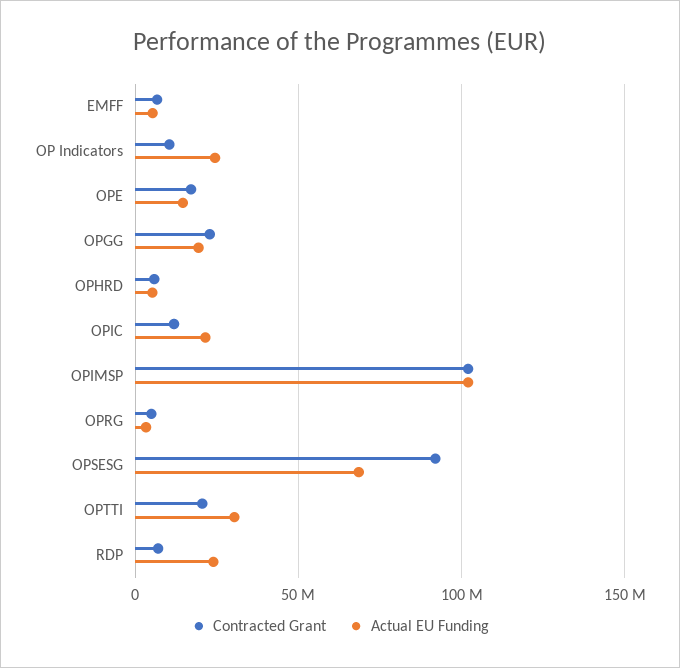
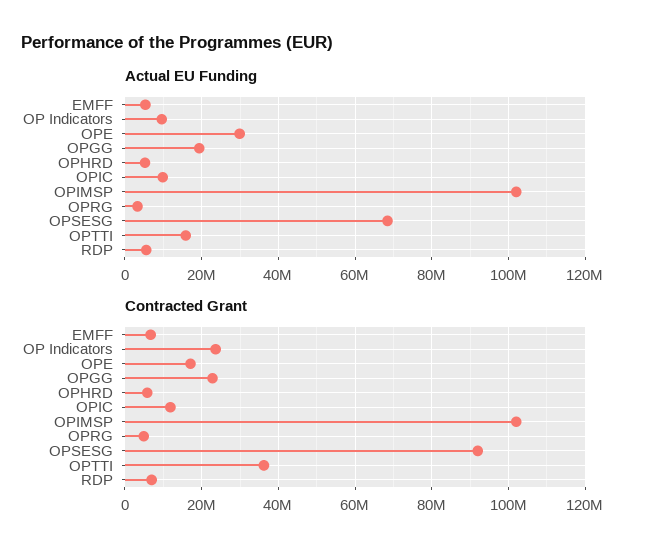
  {
    "Contracted Grant": {
      "EMFF": 6000000,
-     "OP Indicators": 10000000,
+     "OP Indicators": 24000000,
      "OPE": 18000000,
      "OPGG": 22000000,
      "OPHRD": 6000000,
      "OPIC": 12000000,
      "OPIMSP": 102000000,
      "OPRG": 4000000,
      "OPSESG": 92000000,
-     "OPTTI": 20000000,
+     "OPTTI": 36000000,
      "RDP": 6000000
    },
    "Actual EU Funding": {
      "EMFF": 6000000,
-     "OP Indicators": 25000000,
+     "OP Indicators": 10000000,
-     "OPE": 15000000,
+     "OPE": 30000000,
      "OPGG": 20000000,
      "OPHRD": 6000000,
-     "OPIC": 20000000,
+     "OPIC": 10000000,
      "OPIMSP": 102000000,
      "OPRG": 4000000,
      "OPSESG": 68000000,
-     "OPTTI": 30000000,
+     "OPTTI": 16000000,
-     "RDP": 25000000
+     "RDP": 6000000
    }
  }

